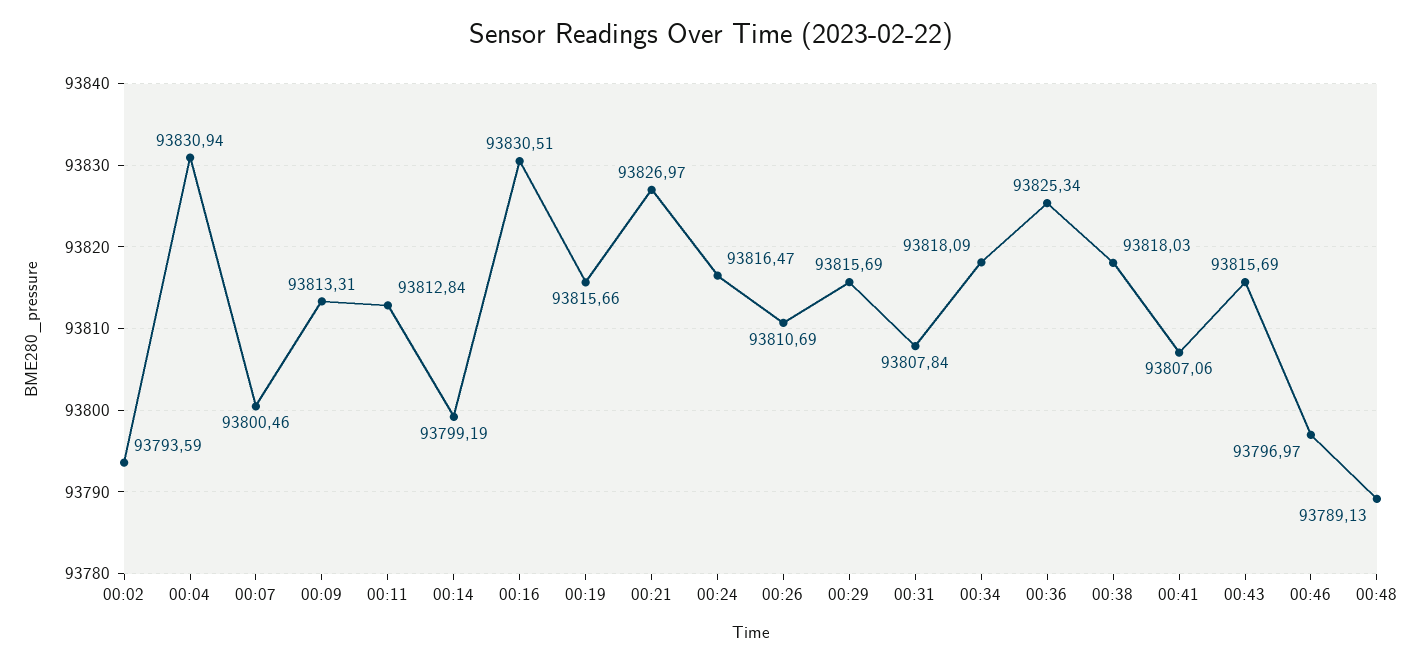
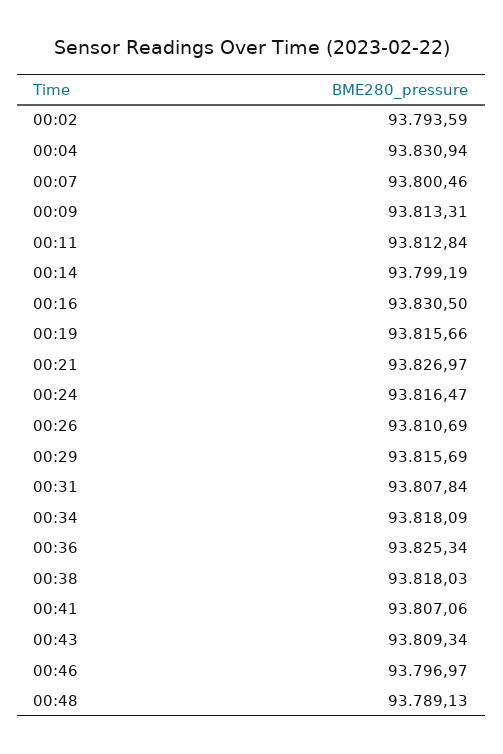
  {
    "00:02": 93793.59,
    "00:04": 93830.94,
    "00:07": 93800.46,
    "00:09": 93813.31,
    "00:11": 93812.84,
    "00:14": 93799.19,
-   "00:16": 93830.51,
+   "00:16": 93830.5,
    "00:19": 93815.66,
    "00:21": 93826.97,
    "00:24": 93816.47,
    "00:26": 93810.69,
    "00:29": 93815.69,
    "00:31": 93807.84,
    "00:34": 93818.09,
    "00:36": 93825.34,
    "00:38": 93818.03,
    "00:41": 93807.06,
-   "00:43": 93815.69,
+   "00:43": 93809.34,
    "00:46": 93796.97,
    "00:48": 93789.13
  }

